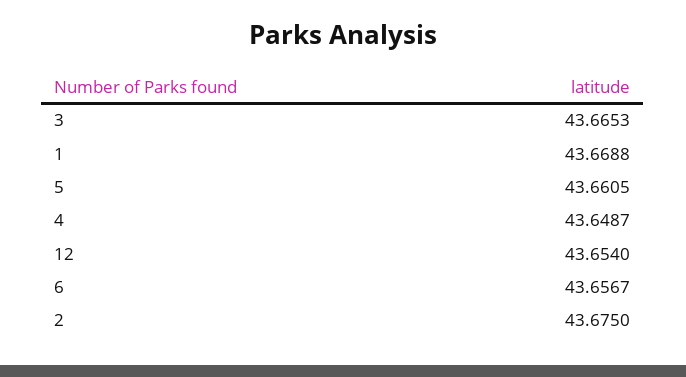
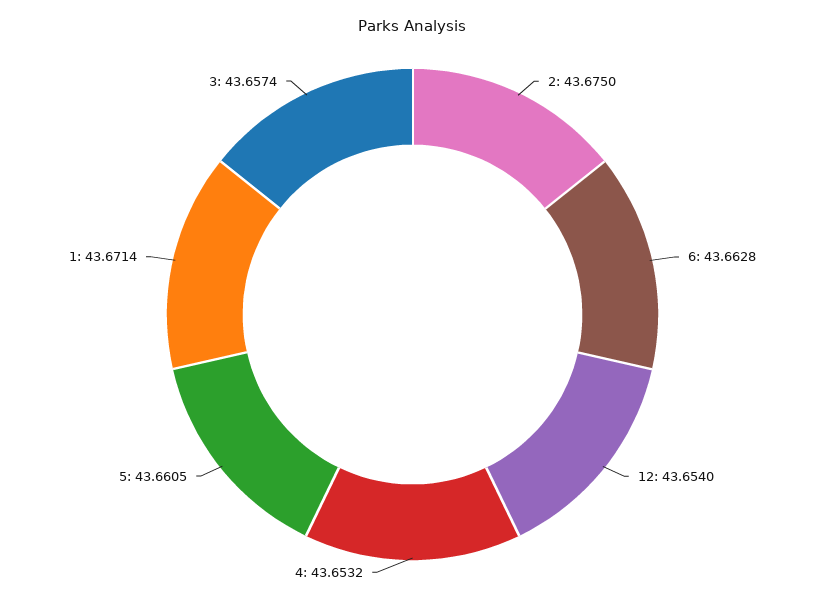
  {
-   "3": 43.6653,
+   "3": 43.6574,
-   "1": 43.6688,
+   "1": 43.6714,
    "5": 43.6605,
-   "4": 43.6487,
+   "4": 43.6532,
    "12": 43.654,
-   "6": 43.6567,
+   "6": 43.6628,
    "2": 43.675
  }

